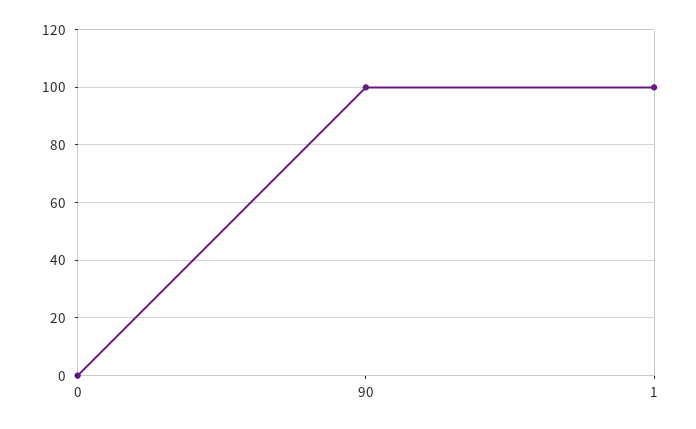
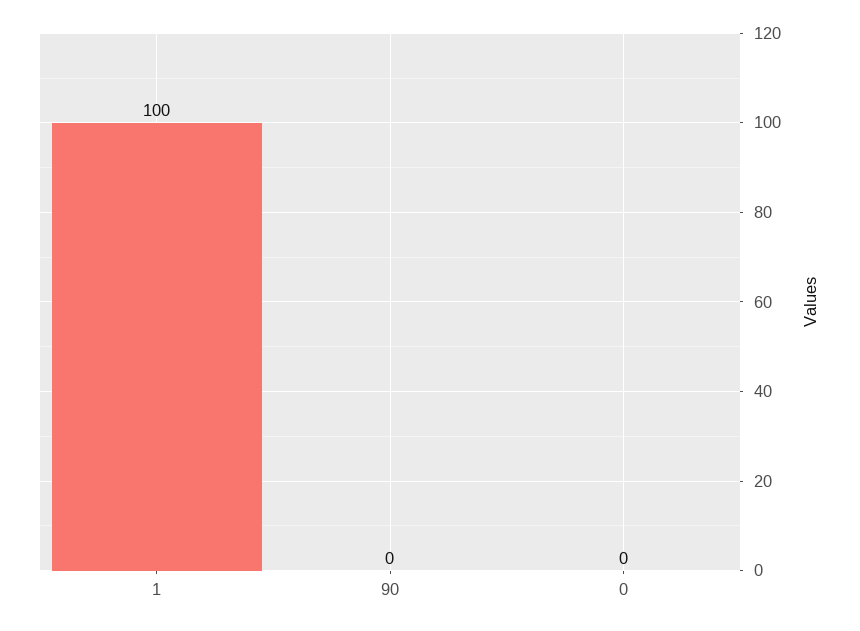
  {
    "0": 0,
-   "90": 100,
+   "90": 0,
    "1": 100
  }

